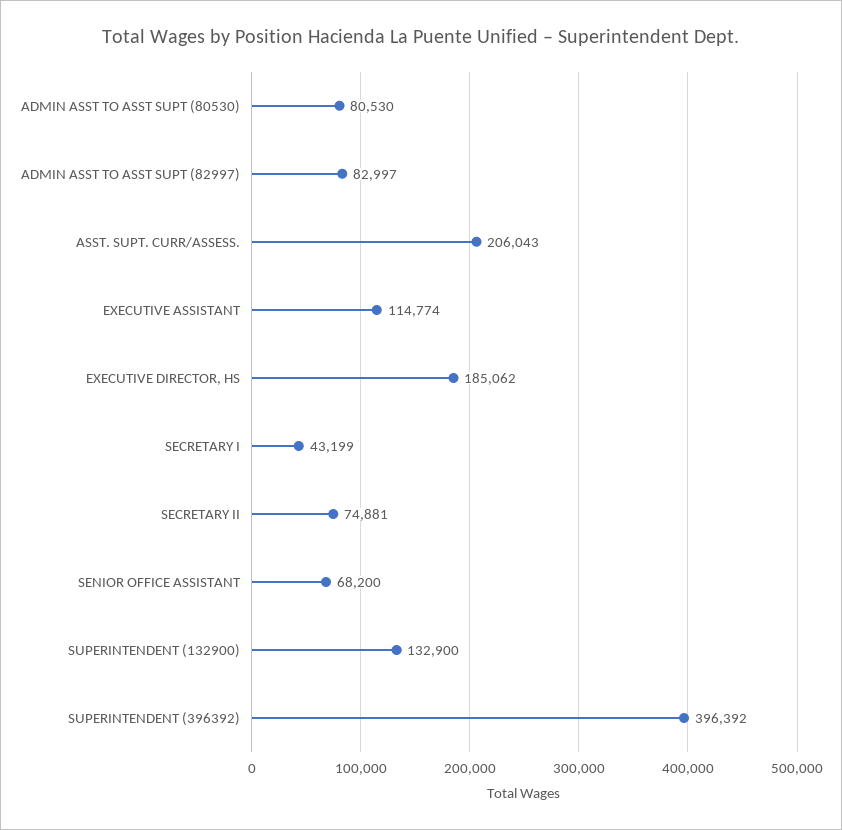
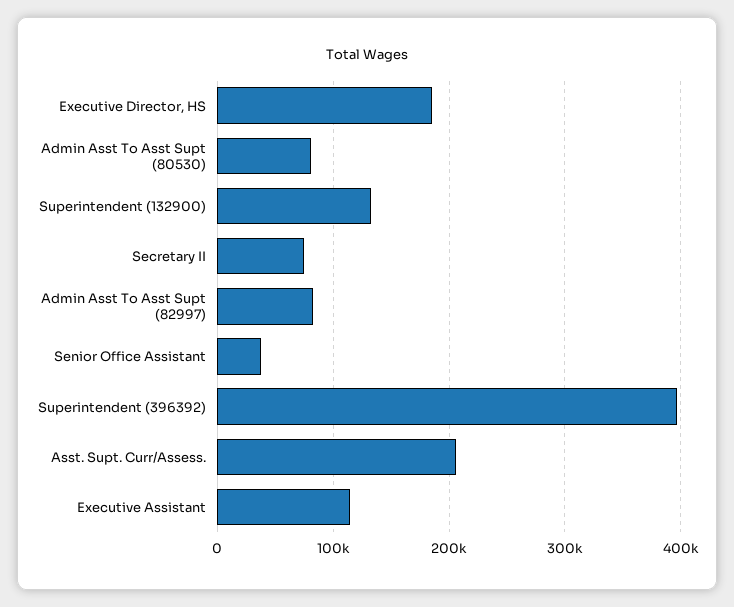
  {
    "ADMIN ASST TO ASST SUPT (80530)": 80530,
    "ADMIN ASST TO ASST SUPT (82997)": 82997,
    "ASST. SUPT. CURR/ASSESS.": 206043,
    "EXECUTIVE ASSISTANT": 114774,
    "EXECUTIVE DIRECTOR, HS": 185062,
-   "SECRETARY I": 43199,
    "SECRETARY II": 74881,
-   "SENIOR OFFICE ASSISTANT": 68200,
+   "SENIOR OFFICE ASSISTANT": 40000,
    "SUPERINTENDENT (132900)": 132900,
    "SUPERINTENDENT (396392)": 396392
  }

